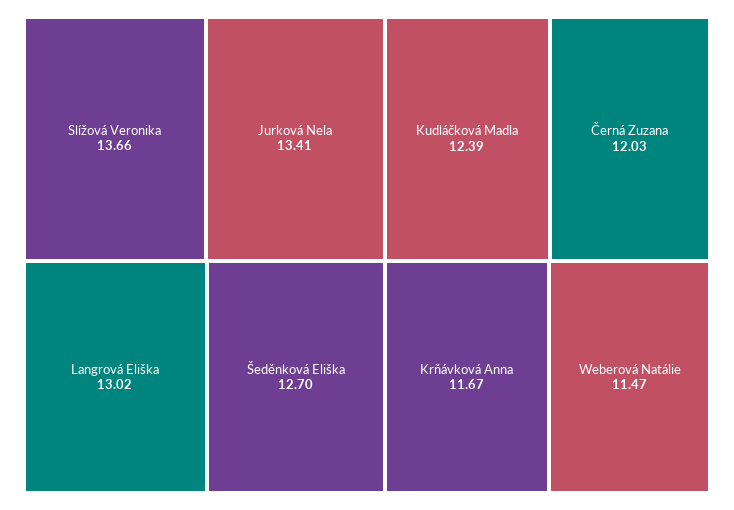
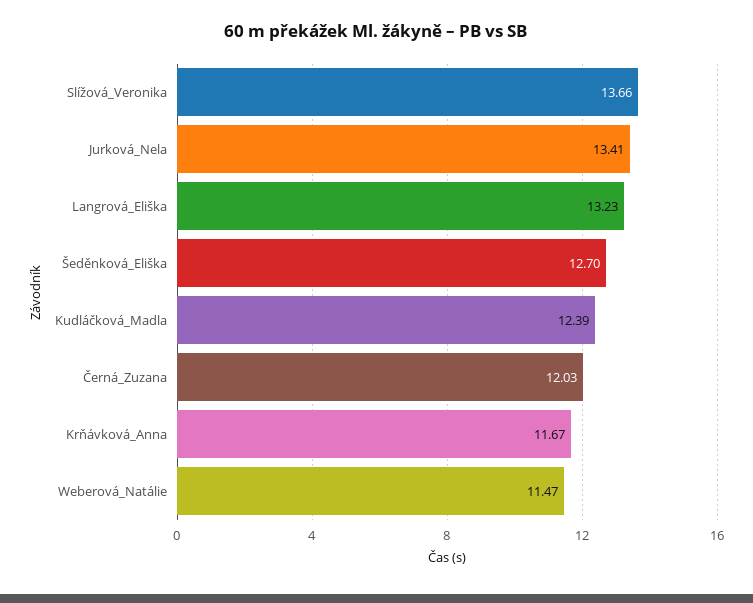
  {
    "Slížová Veronika": 13.66,
    "Jurková Nela": 13.41,
-   "Langrová Eliška": 13.02,
+   "Langrová Eliška": 13.23,
    "Šeděnková Eliška": 12.7,
    "Kudláčková Madla": 12.39,
    "Černá Zuzana": 12.03,
    "Krňávková Anna": 11.67,
    "Weberová Natálie": 11.47
  }

